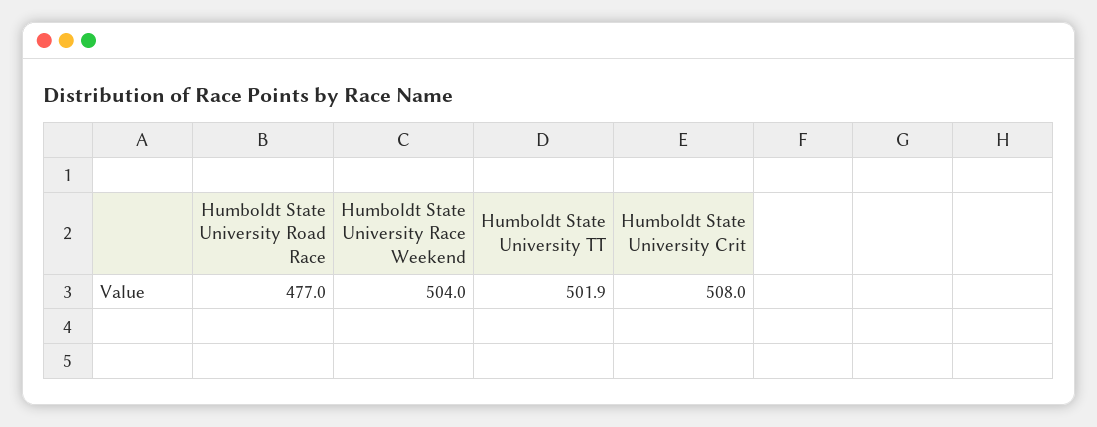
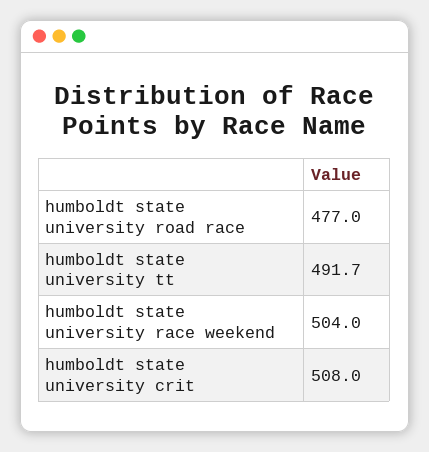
  {
    "Humboldt State University Road Race": 477,
    "Humboldt State University Race Weekend": 504,
-   "Humboldt State University TT": 501.9,
+   "Humboldt State University TT": 491.7,
    "Humboldt State University Crit": 508
  }

